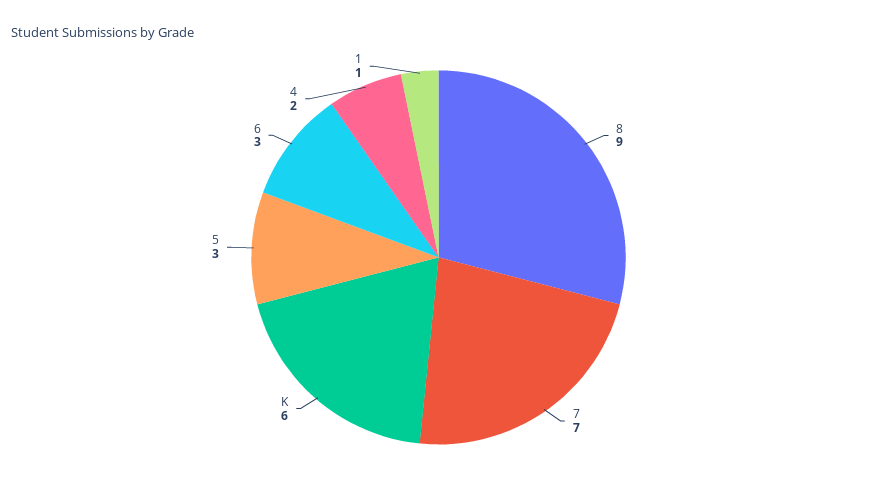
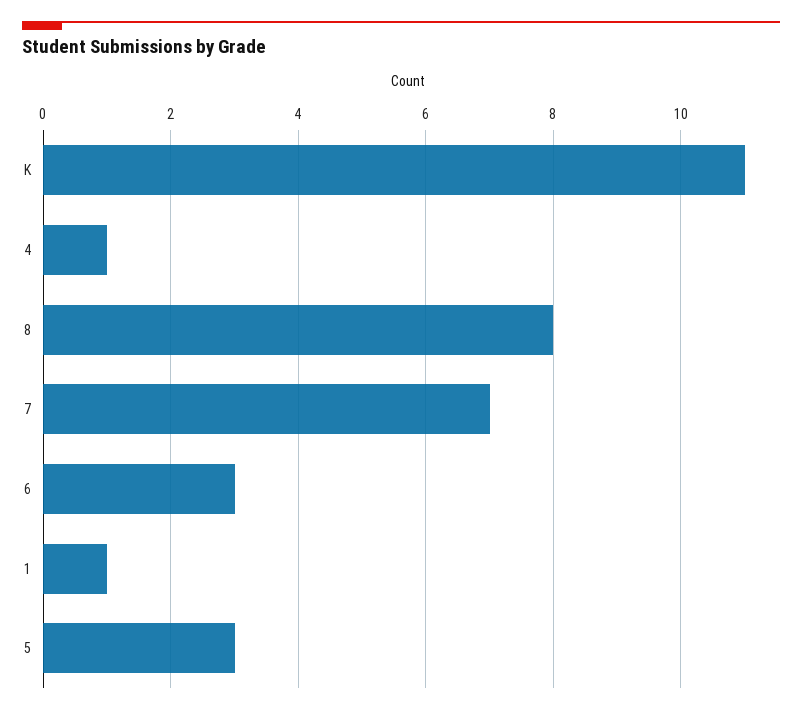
  {
-   "8": 9,
+   "8": 8,
    "7": 7,
-   "K": 6,
+   "K": 11,
    "5": 3,
    "6": 3,
-   "4": 2,
+   "4": 1,
    "1": 1
  }

